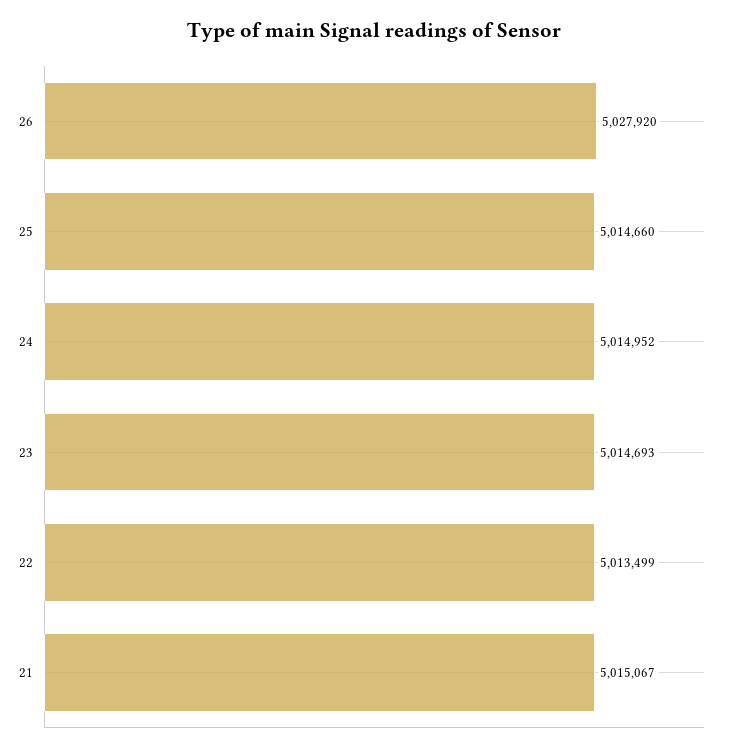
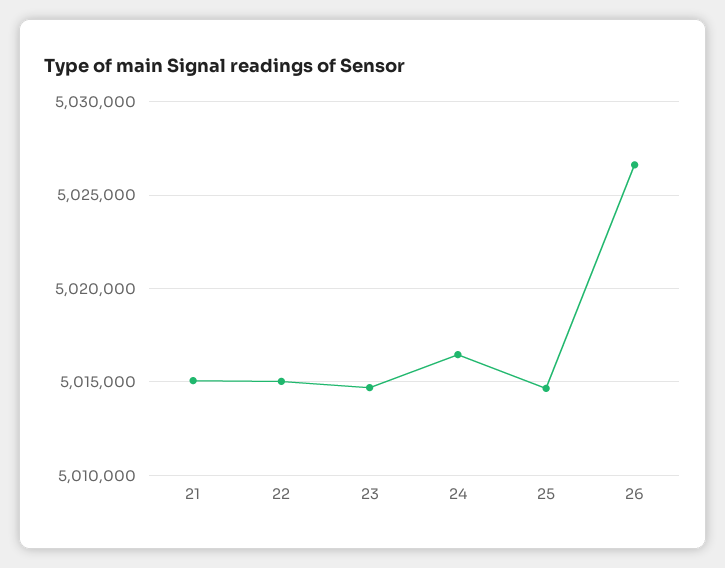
  {
-   "26": 5027920,
+   "26": 5026500,
    "25": 5014660,
-   "24": 5014952,
+   "24": 5016500,
    "23": 5014693,
-   "22": 5013499,
+   "22": 5015000,
    "21": 5015067
  }

